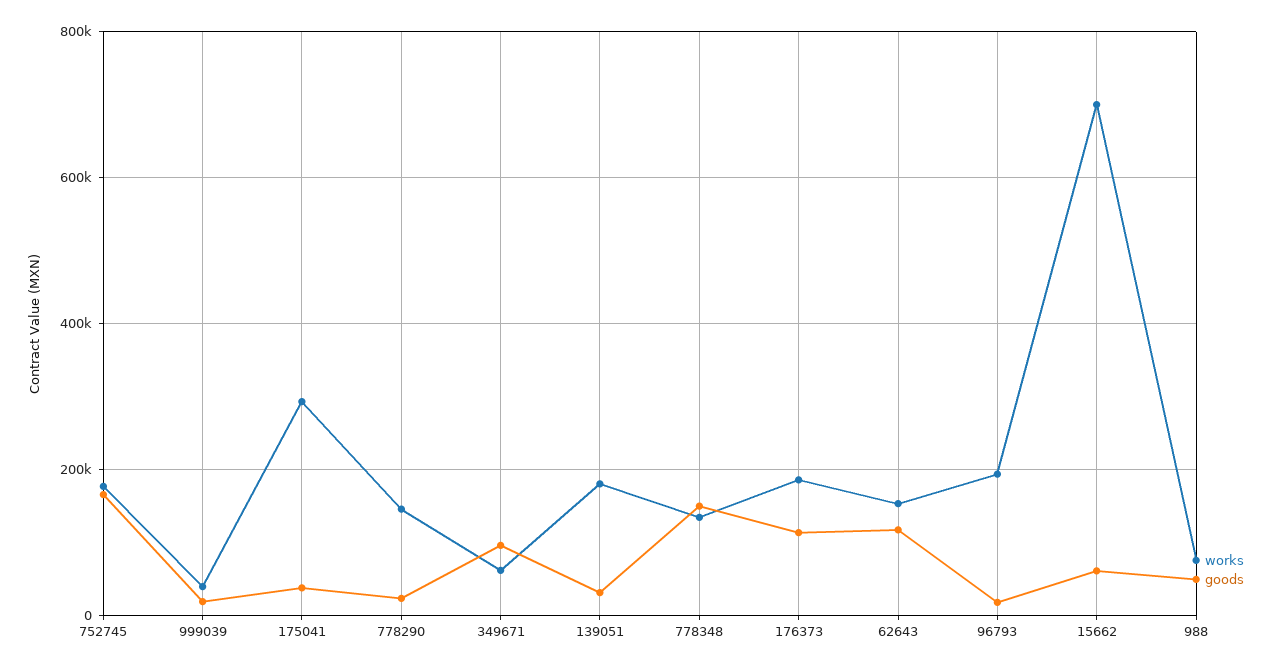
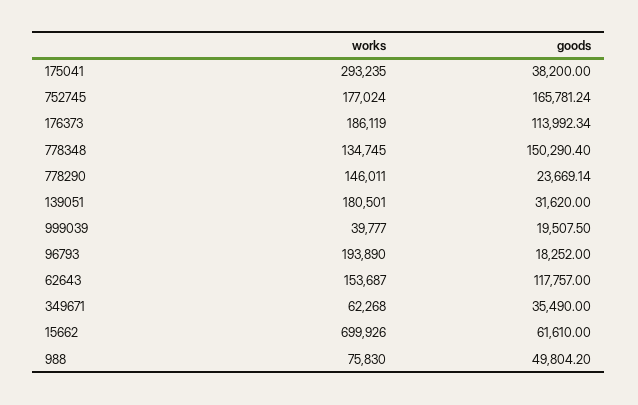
  {
    "works": {
      "752745": 177024,
      "999039": 39777,
      "175041": 293235,
      "778290": 146011,
      "349671": 62268,
      "139051": 180501,
      "778348": 134745,
      "176373": 186119,
      "62643": 153687,
      "96793": 193890,
      "15662": 699926,
      "988": 75830
    },
    "goods": {
      "752745": 165781.24,
      "999039": 19507.5,
      "175041": 38200,
      "778290": 23669.14,
-     "349671": 100000,
+     "349671": 35490,
      "139051": 31620,
      "778348": 150290.4,
      "176373": 113992.34,
      "62643": 117757,
      "96793": 18252,
      "15662": 61610,
      "988": 49804.2
    }
  }

